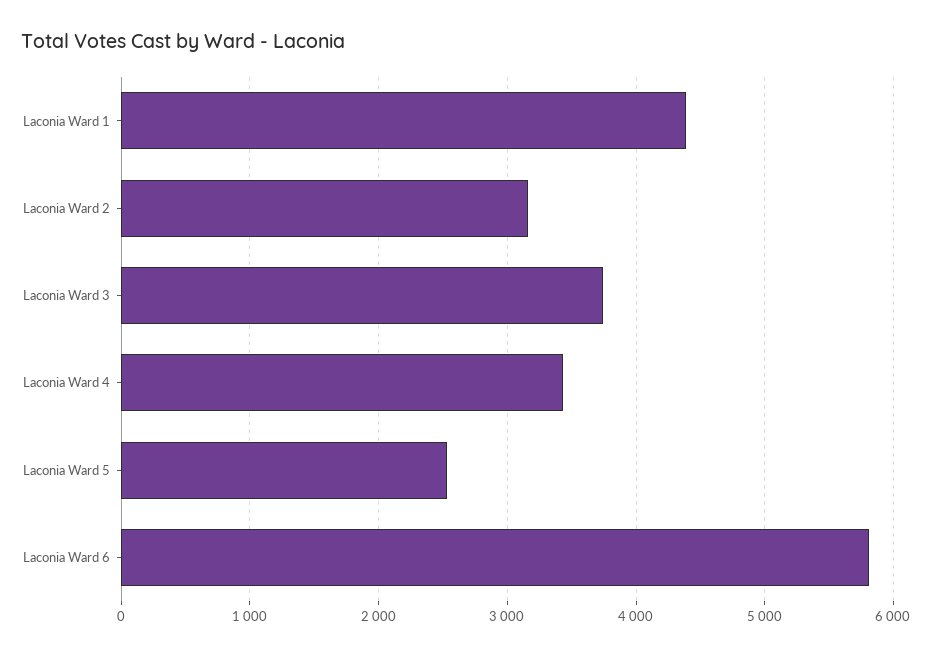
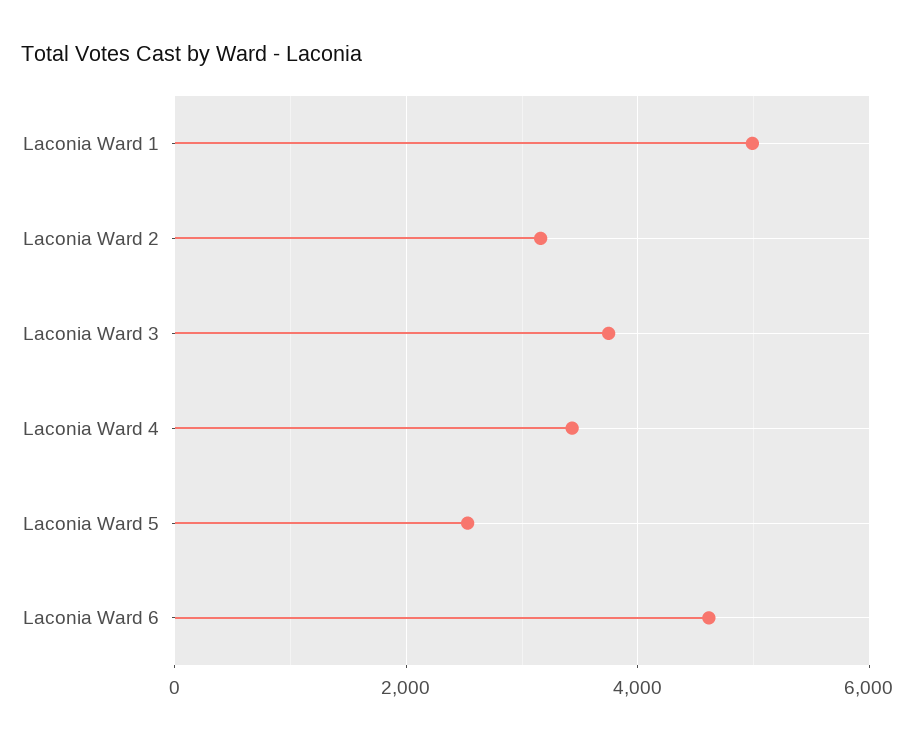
  {
-   "Laconia Ward 1": 4400,
+   "Laconia Ward 1": 5000,
    "Laconia Ward 2": 3200,
    "Laconia Ward 3": 3700,
    "Laconia Ward 4": 3400,
    "Laconia Ward 5": 2500,
-   "Laconia Ward 6": 5800
+   "Laconia Ward 6": 4600
  }

